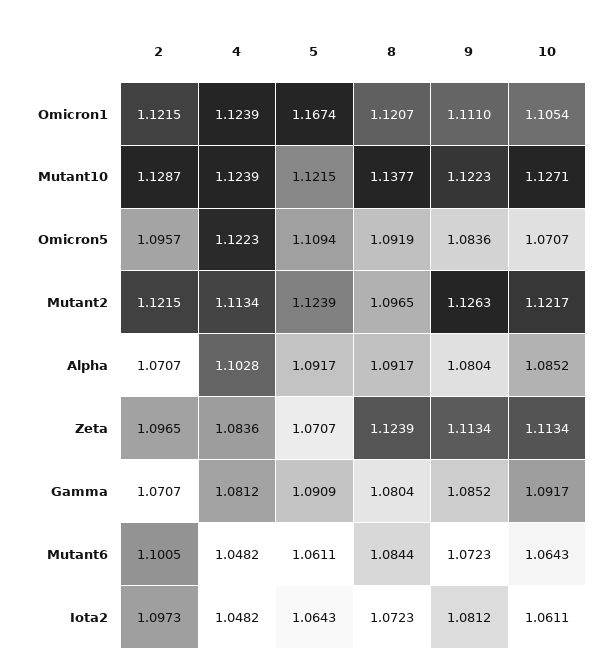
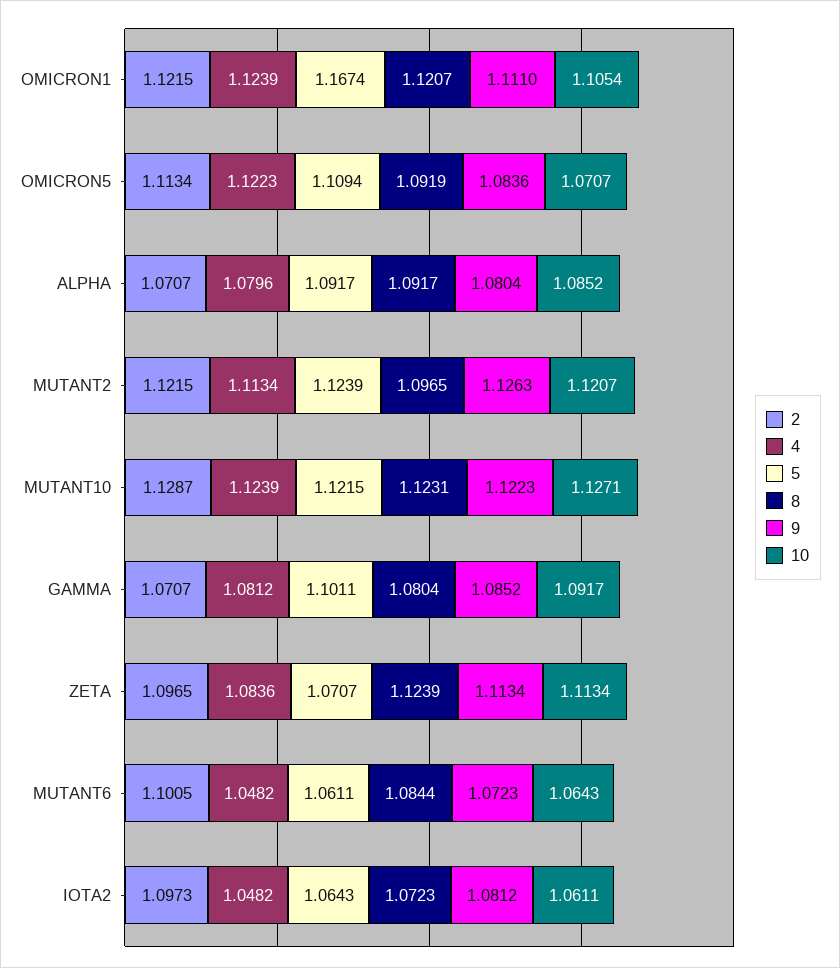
  {
    "2": {
      "Omicron1": 1.1215,
      "Mutant10": 1.1287,
-     "Omicron5": 1.0957,
+     "Omicron5": 1.1134,
      "Mutant2": 1.1215,
      "Alpha": 1.0707,
      "Zeta": 1.0965,
      "Gamma": 1.0707,
      "Mutant6": 1.1005,
      "Iota2": 1.0973
    },
    "4": {
      "Omicron1": 1.1239,
      "Mutant10": 1.1239,
      "Omicron5": 1.1223,
      "Mutant2": 1.1134,
-     "Alpha": 1.1028,
+     "Alpha": 1.0796,
      "Zeta": 1.0836,
      "Gamma": 1.0812,
      "Mutant6": 1.0482,
      "Iota2": 1.0482
    },
    "5": {
      "Omicron1": 1.1674,
      "Mutant10": 1.1215,
      "Omicron5": 1.1094,
      "Mutant2": 1.1239,
      "Alpha": 1.0917,
      "Zeta": 1.0707,
-     "Gamma": 1.0909,
+     "Gamma": 1.1011,
      "Mutant6": 1.0611,
      "Iota2": 1.0643
    },
    "8": {
      "Omicron1": 1.1207,
-     "Mutant10": 1.1377,
+     "Mutant10": 1.1231,
      "Omicron5": 1.0919,
      "Mutant2": 1.0965,
      "Alpha": 1.0917,
      "Zeta": 1.1239,
      "Gamma": 1.0804,
      "Mutant6": 1.0844,
      "Iota2": 1.0723
    },
    "9": {
      "Omicron1": 1.111,
      "Mutant10": 1.1223,
      "Omicron5": 1.0836,
      "Mutant2": 1.1263,
      "Alpha": 1.0804,
      "Zeta": 1.1134,
      "Gamma": 1.0852,
      "Mutant6": 1.0723,
      "Iota2": 1.0812
    },
    "10": {
      "Omicron1": 1.1054,
      "Mutant10": 1.1271,
      "Omicron5": 1.0707,
-     "Mutant2": 1.1217,
+     "Mutant2": 1.1207,
      "Alpha": 1.0852,
      "Zeta": 1.1134,
      "Gamma": 1.0917,
      "Mutant6": 1.0643,
      "Iota2": 1.0611
    }
  }

